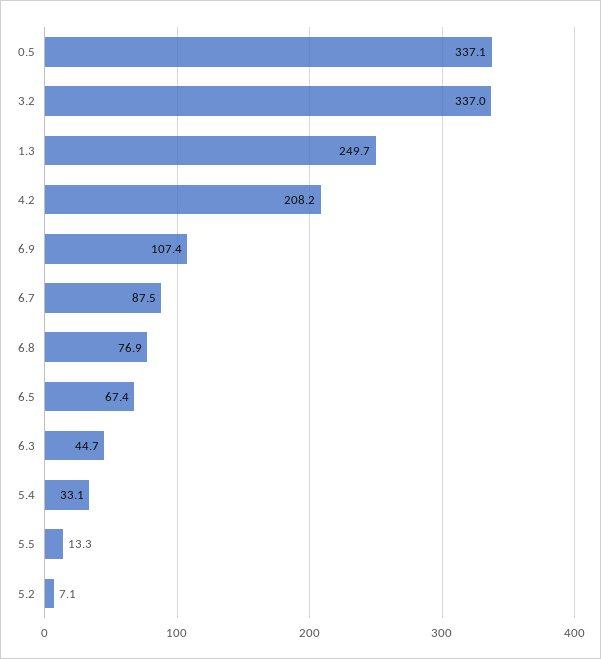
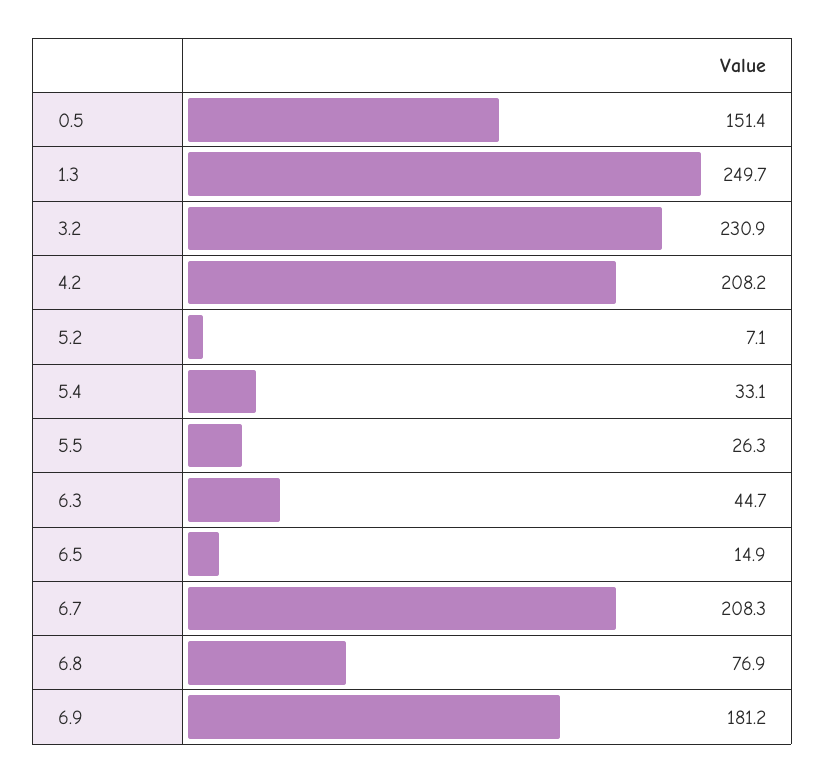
  {
-   "0.5": 337.1,
+   "0.5": 151.4,
-   "3.2": 337,
+   "3.2": 230.9,
    "1.3": 249.7,
    "4.2": 208.2,
-   "6.9": 107.4,
+   "6.9": 181.2,
-   "6.7": 87.5,
+   "6.7": 208.3,
    "6.8": 76.9,
-   "6.5": 67.4,
+   "6.5": 14.9,
    "6.3": 44.7,
    "5.4": 33.1,
-   "5.5": 13.3,
+   "5.5": 26.3,
    "5.2": 7.1
  }

